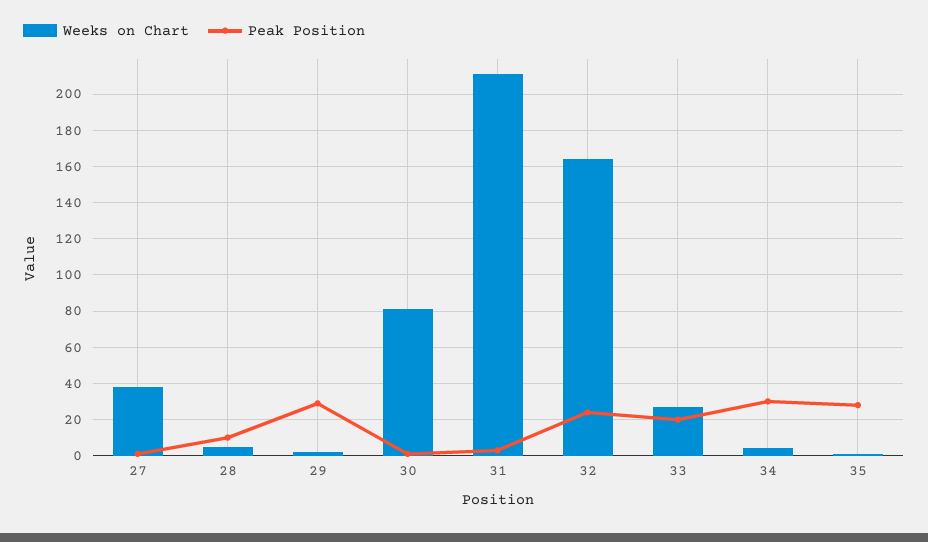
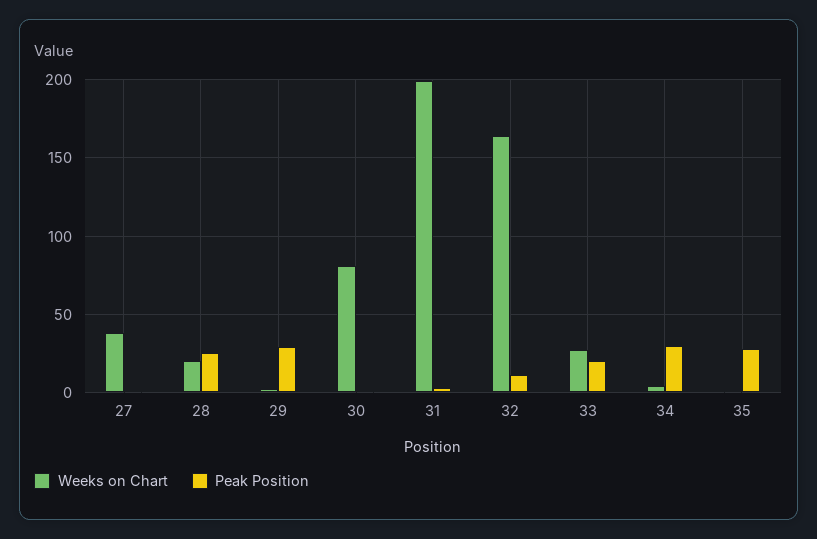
  {
    "Weeks on Chart": {
      "27": 40,
-     "28": 5,
+     "28": 20,
      "29": 0,
      "30": 80,
-     "31": 210,
+     "31": 200,
      "32": 165,
      "33": 25,
      "34": 5,
      "35": 0
    },
    "Peak Position": {
      "27": 0,
-     "28": 10,
+     "28": 25,
      "29": 30,
      "30": 0,
      "31": 5,
-     "32": 25,
+     "32": 10,
      "33": 20,
      "34": 30,
      "35": 30
    }
  }

